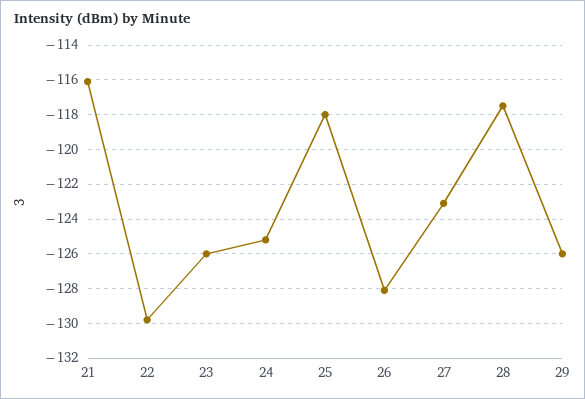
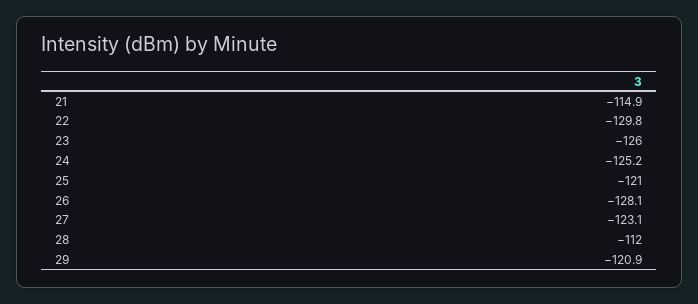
  {
-   "21": -116,
+   "21": -114.9,
    "22": -129.8,
    "23": -126,
    "24": -125.2,
-   "25": -118,
+   "25": -121,
    "26": -128.1,
    "27": -123.1,
-   "28": -117.5,
+   "28": -112,
-   "29": -126
+   "29": -120.9
  }

